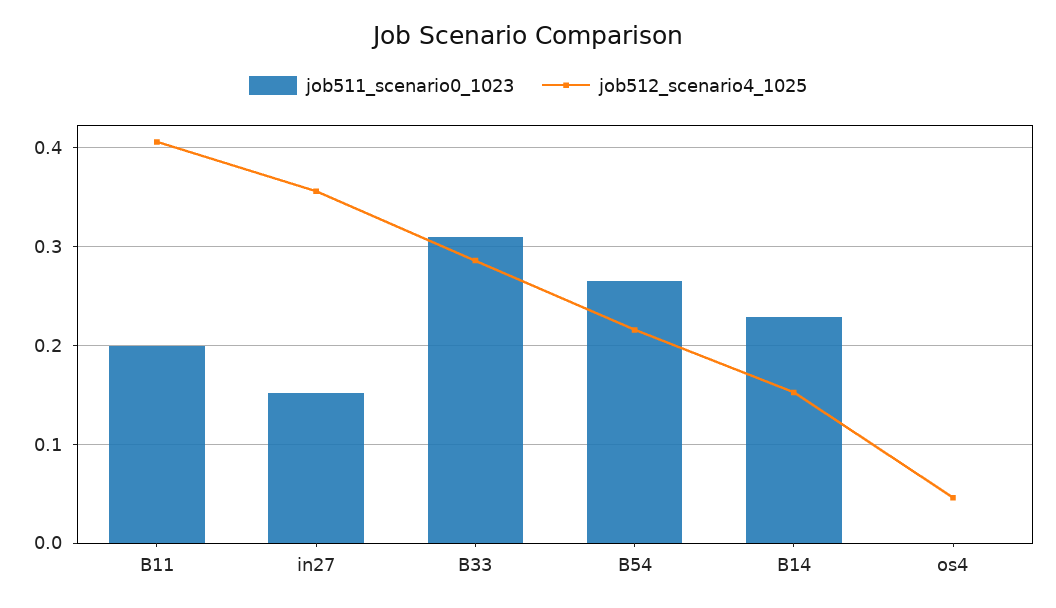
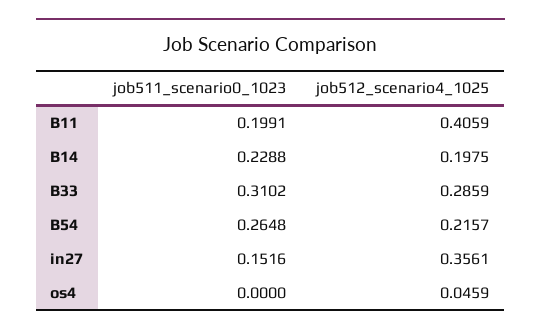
  {
    "job511_scenario0_1023": {
      "B11": 0.1991,
      "in27": 0.1516,
      "B33": 0.3102,
      "B54": 0.2648,
      "B14": 0.2288,
      "os4": 0
    },
    "job512_scenario4_1025": {
      "B11": 0.4059,
      "in27": 0.3561,
      "B33": 0.2859,
      "B54": 0.2157,
-     "B14": 0.15,
+     "B14": 0.1975,
      "os4": 0.0459
    }
  }

